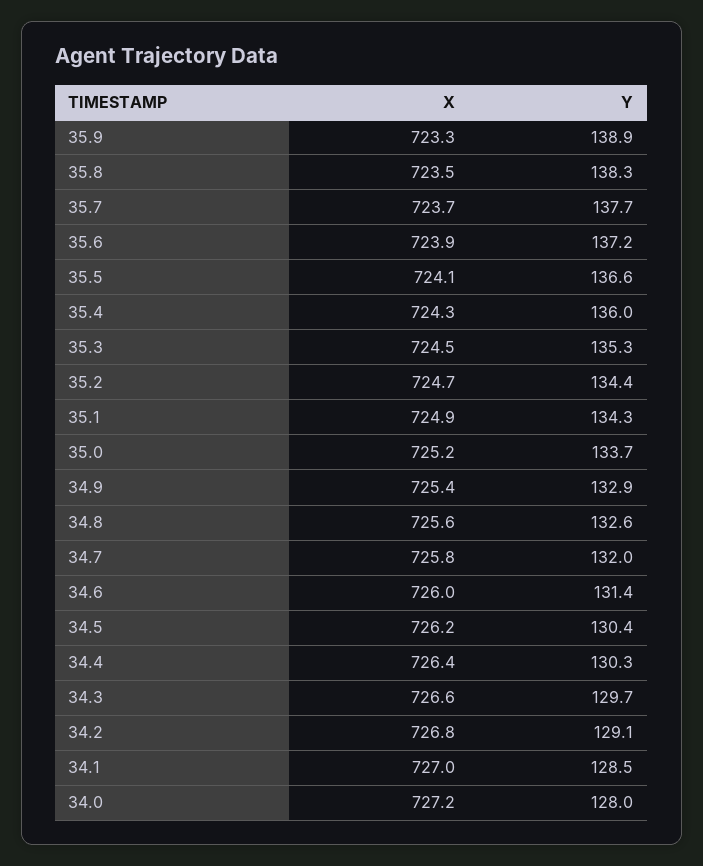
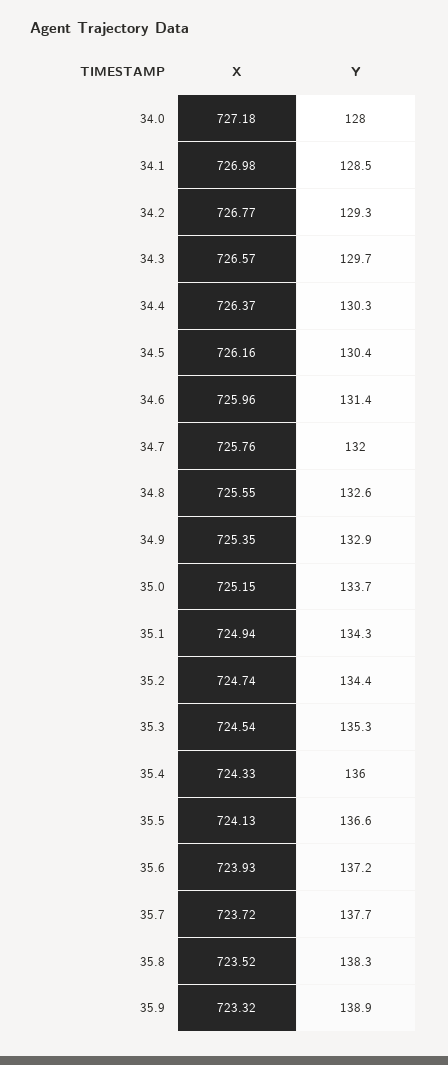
  {
    "X": {
      "35.9": 723.32,
      "35.8": 723.52,
      "35.7": 723.72,
      "35.6": 723.93,
      "35.5": 724.13,
      "35.4": 724.33,
      "35.3": 724.54,
      "35.2": 724.74,
      "35.1": 724.94,
      "35.0": 725.15,
      "34.9": 725.35,
      "34.8": 725.55,
      "34.7": 725.76,
      "34.6": 725.96,
      "34.5": 726.16,
      "34.4": 726.37,
      "34.3": 726.57,
      "34.2": 726.77,
      "34.1": 726.98,
      "34.0": 727.18
    },
    "Y": {
      "35.9": 138.9,
      "35.8": 138.3,
      "35.7": 137.7,
      "35.6": 137.2,
      "35.5": 136.6,
      "35.4": 136,
      "35.3": 135.3,
      "35.2": 134.4,
      "35.1": 134.3,
      "35.0": 133.7,
      "34.9": 132.9,
      "34.8": 132.6,
      "34.7": 132,
      "34.6": 131.4,
      "34.5": 130.4,
      "34.4": 130.3,
      "34.3": 129.7,
-     "34.2": 129.1,
+     "34.2": 129.3,
      "34.1": 128.5,
      "34.0": 128
    }
  }

